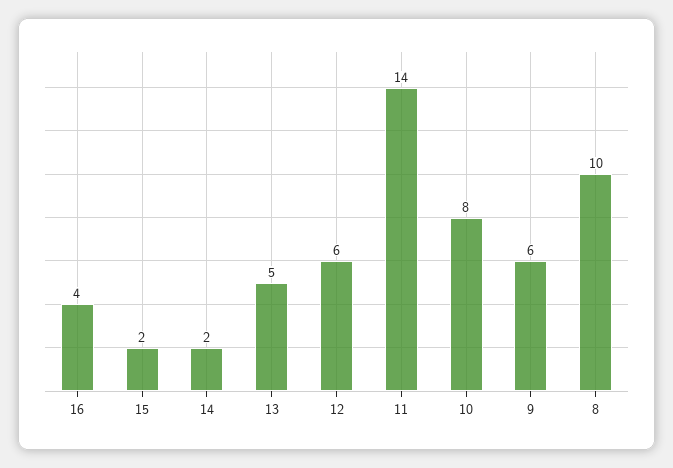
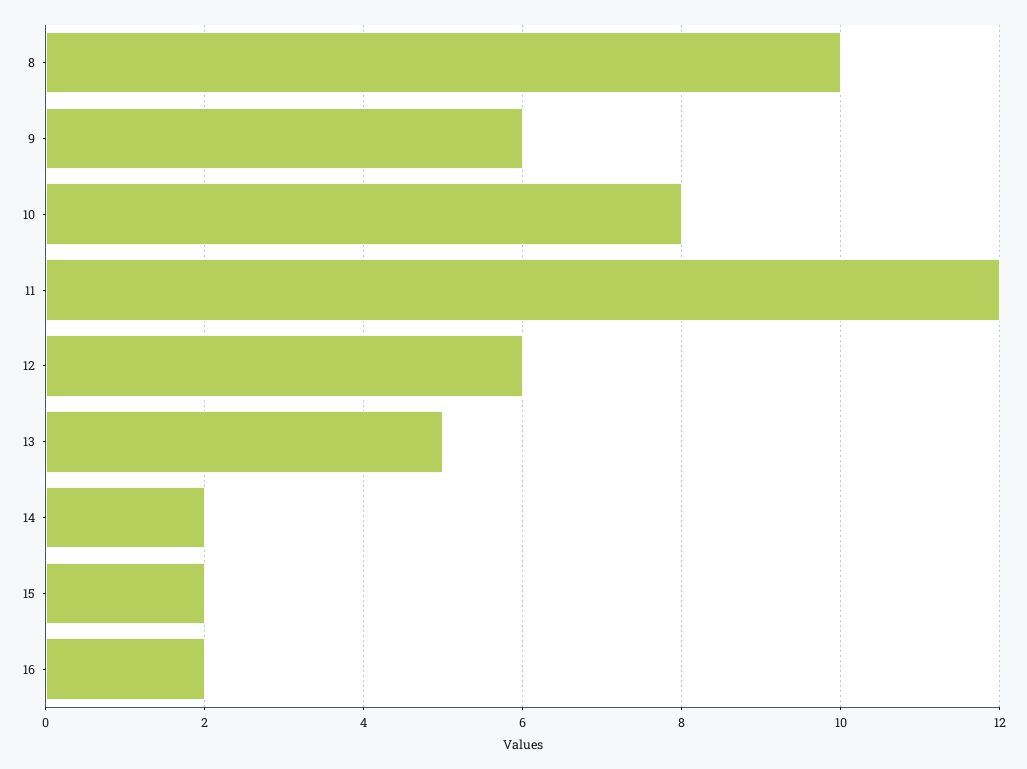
  {
-   "16": 4,
+   "16": 2,
    "15": 2,
    "14": 2,
    "13": 5,
    "12": 6,
-   "11": 14,
+   "11": 12,
    "10": 8,
    "9": 6,
    "8": 10
  }

